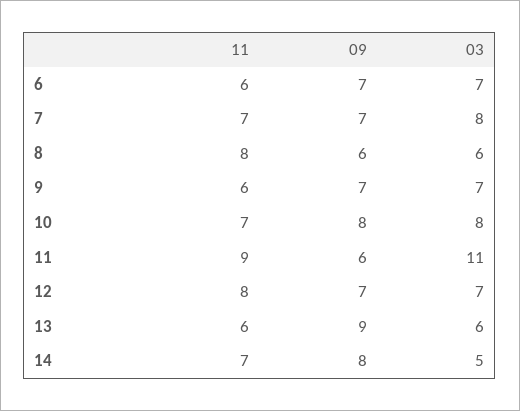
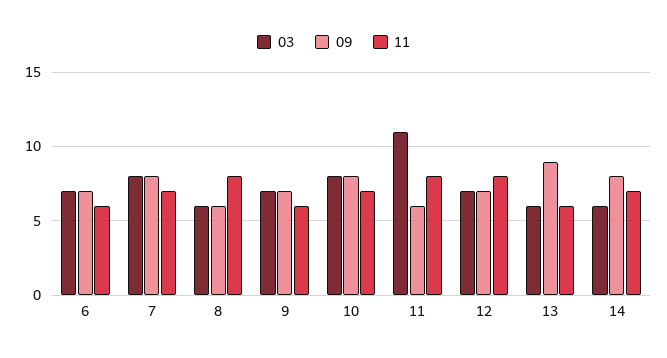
  {
    "11": {
      "6": 6,
      "7": 7,
      "8": 8,
      "9": 6,
      "10": 7,
-     "11": 9,
+     "11": 8,
      "12": 8,
      "13": 6,
      "14": 7
    },
    "09": {
      "6": 7,
-     "7": 7,
+     "7": 8,
      "8": 6,
      "9": 7,
      "10": 8,
      "11": 6,
      "12": 7,
      "13": 9,
      "14": 8
    },
    "03": {
      "6": 7,
      "7": 8,
      "8": 6,
      "9": 7,
      "10": 8,
      "11": 11,
      "12": 7,
      "13": 6,
-     "14": 5
+     "14": 6
    }
  }

